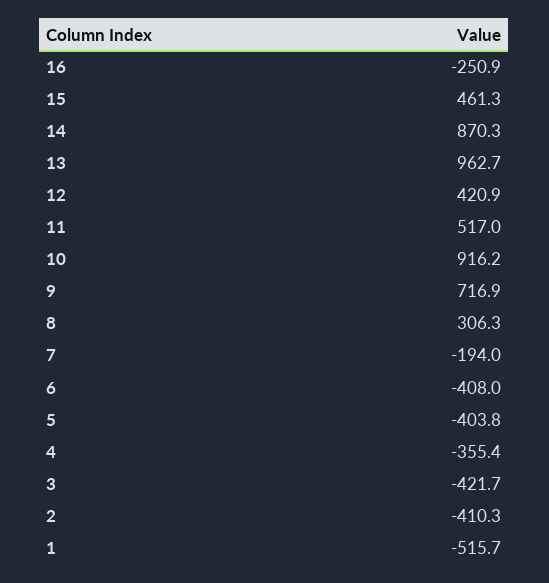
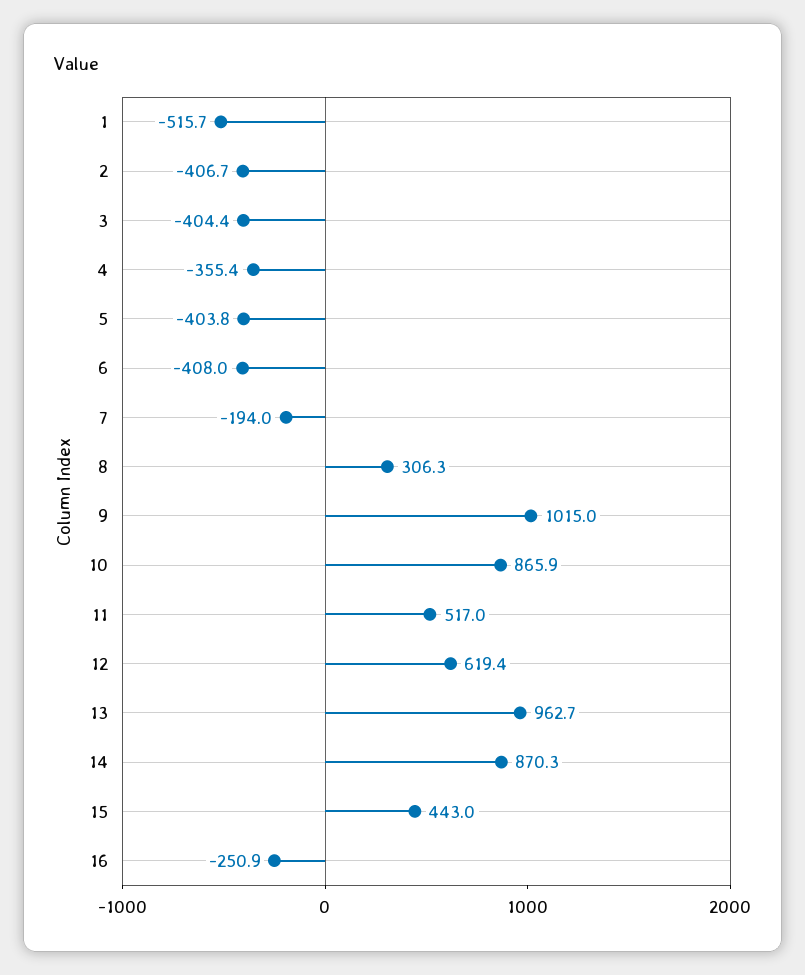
  {
    "16": -250.9,
-   "15": 461.3,
+   "15": 443,
    "14": 870.3,
    "13": 962.7,
-   "12": 420.9,
+   "12": 619.4,
    "11": 517,
-   "10": 916.2,
+   "10": 865.9,
-   "9": 716.9,
+   "9": 1015,
    "8": 306.3,
    "7": -194,
    "6": -408,
    "5": -403.8,
    "4": -355.4,
-   "3": -421.7,
+   "3": -404.4,
-   "2": -410.3,
+   "2": -406.7,
    "1": -515.7
  }

